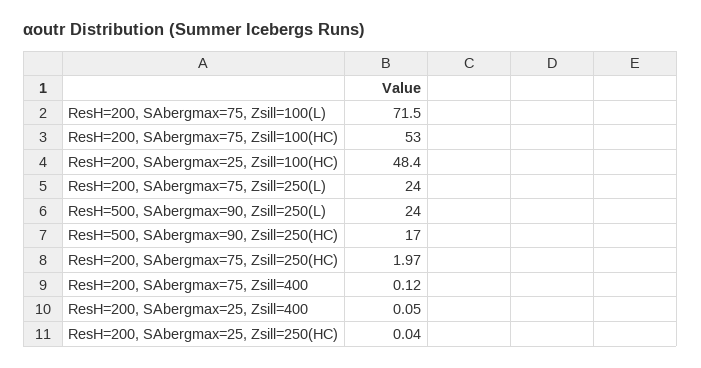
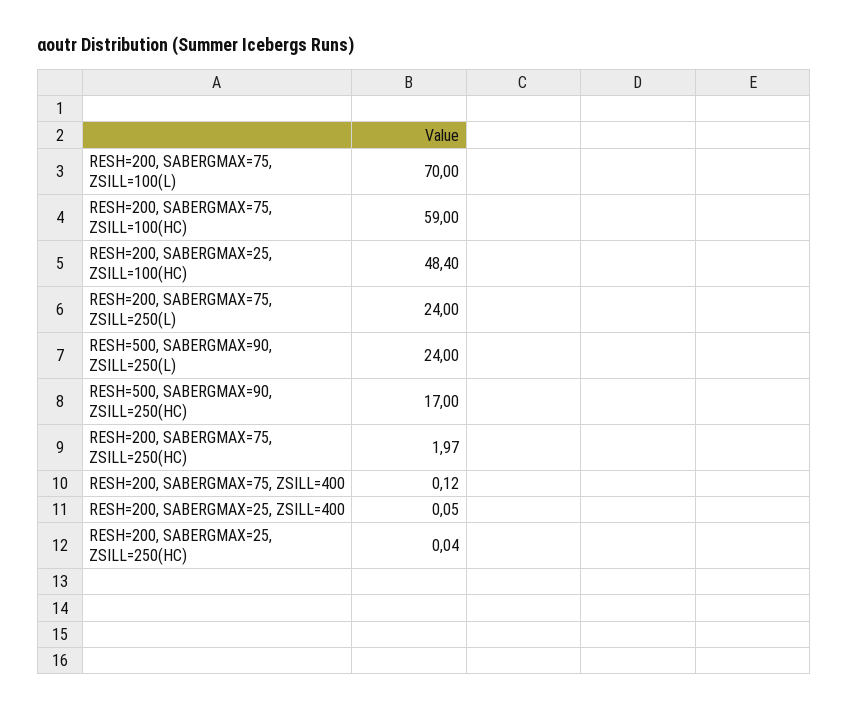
  {
-   "ResH=200, SAbergmax=75, Zsill=100(L)": 71.5,
+   "ResH=200, SAbergmax=75, Zsill=100(L)": 70,
-   "ResH=200, SAbergmax=75, Zsill=100(HC)": 53,
+   "ResH=200, SAbergmax=75, Zsill=100(HC)": 59,
    "ResH=200, SAbergmax=25, Zsill=100(HC)": 48.4,
    "ResH=200, SAbergmax=75, Zsill=250(L)": 24,
    "ResH=500, SAbergmax=90, Zsill=250(L)": 24,
    "ResH=500, SAbergmax=90, Zsill=250(HC)": 17,
    "ResH=200, SAbergmax=75, Zsill=250(HC)": 1.97,
    "ResH=200, SAbergmax=75, Zsill=400": 0.12,
    "ResH=200, SAbergmax=25, Zsill=400": 0.05,
    "ResH=200, SAbergmax=25, Zsill=250(HC)": 0.04
  }

